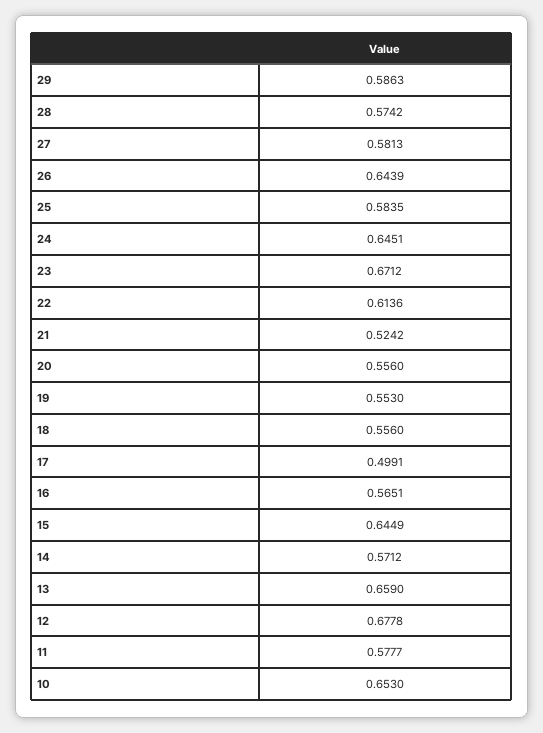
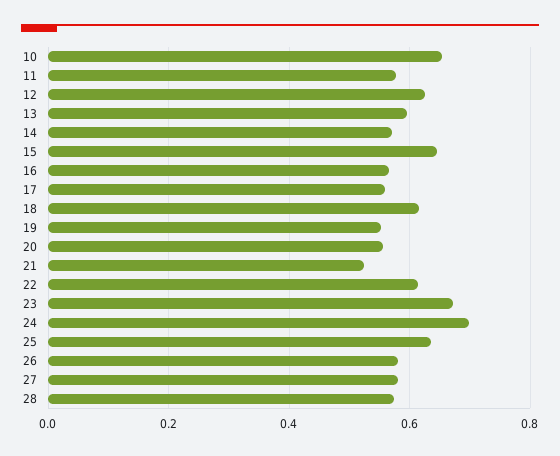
  {
-   "29": 0.5863,
    "28": 0.5742,
    "27": 0.5813,
-   "26": 0.6439,
+   "26": 0.58,
-   "25": 0.5835,
+   "25": 0.64,
-   "24": 0.6451,
+   "24": 0.7,
    "23": 0.6712,
    "22": 0.6136,
    "21": 0.5242,
    "20": 0.556,
    "19": 0.553,
-   "18": 0.556,
+   "18": 0.62,
-   "17": 0.4991,
+   "17": 0.56,
    "16": 0.5651,
    "15": 0.6449,
    "14": 0.5712,
-   "13": 0.659,
+   "13": 0.6,
-   "12": 0.6778,
+   "12": 0.62,
    "11": 0.5777,
    "10": 0.653
  }

